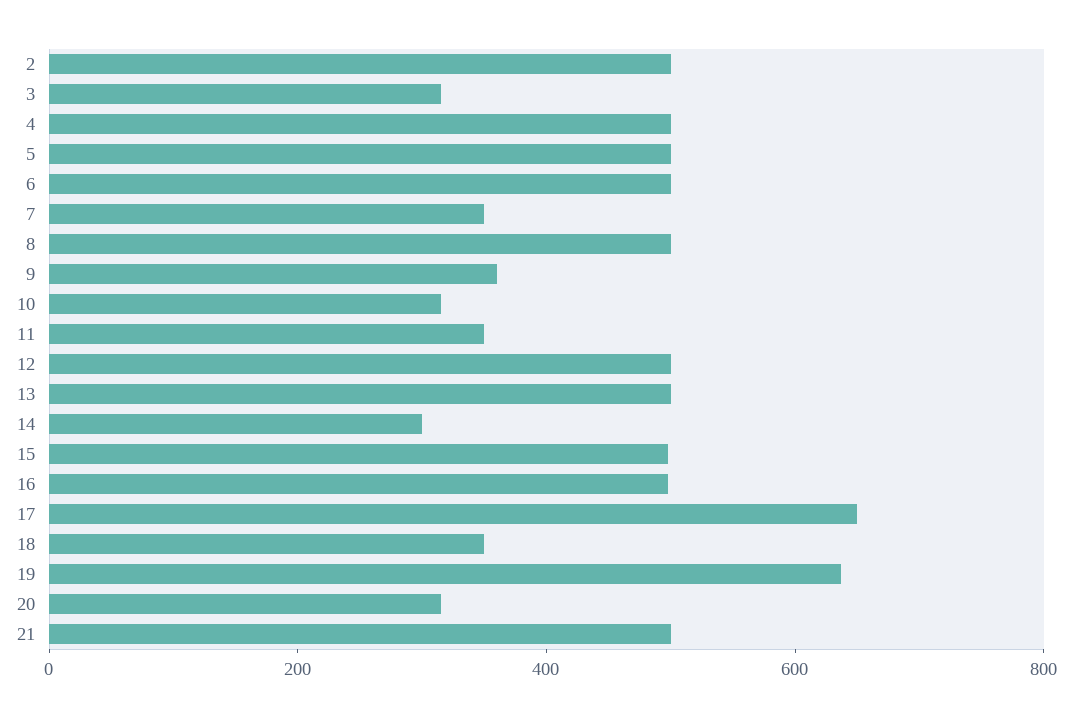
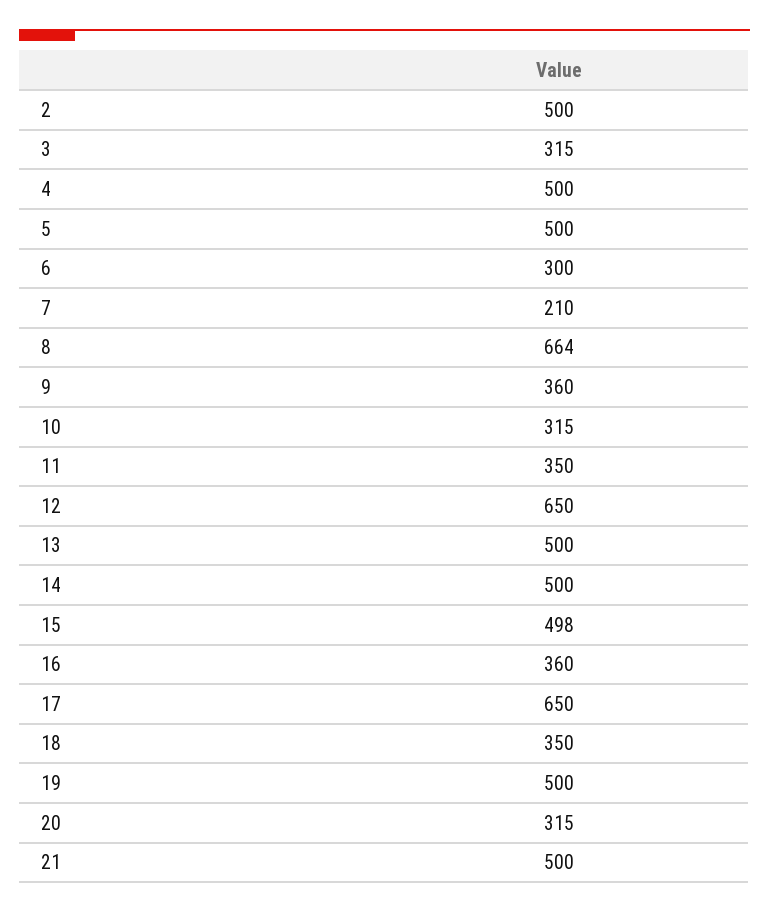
  {
    "2": 500,
    "3": 315,
    "4": 500,
    "5": 500,
-   "6": 500,
+   "6": 300,
-   "7": 350,
+   "7": 210,
-   "8": 500,
+   "8": 664,
    "9": 360,
    "10": 315,
    "11": 350,
-   "12": 500,
+   "12": 650,
    "13": 500,
-   "14": 300,
+   "14": 500,
    "15": 498,
-   "16": 500,
+   "16": 360,
    "17": 650,
    "18": 350,
-   "19": 650,
+   "19": 500,
    "20": 315,
    "21": 500
  }

